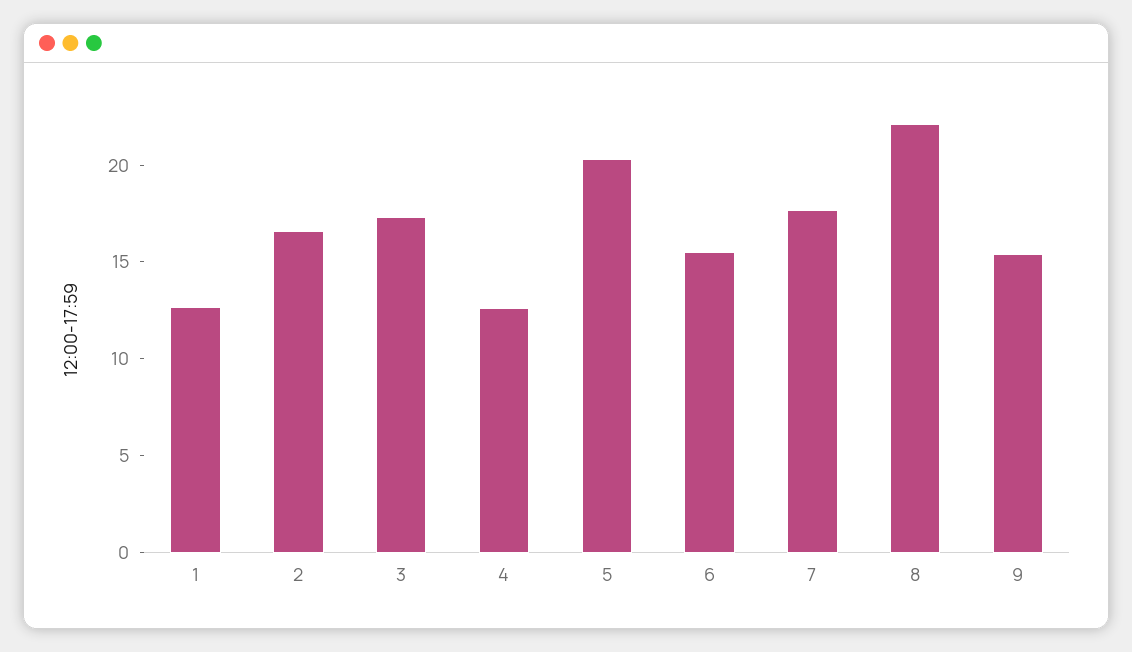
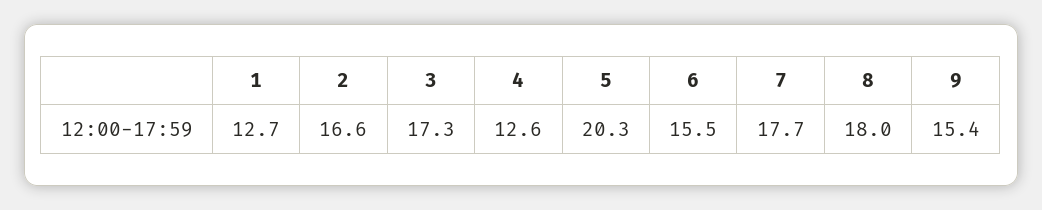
  {
    "1": 12.7,
    "2": 16.6,
    "3": 17.3,
    "4": 12.6,
    "5": 20.3,
    "6": 15.5,
    "7": 17.7,
-   "8": 22,
+   "8": 18,
    "9": 15.4
  }

